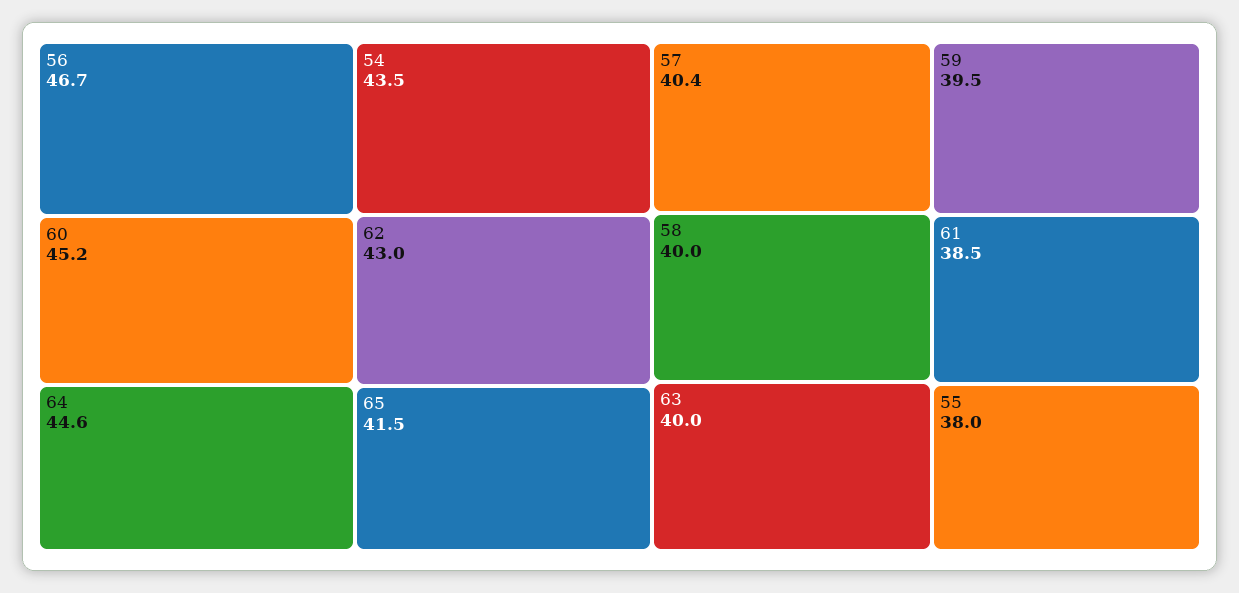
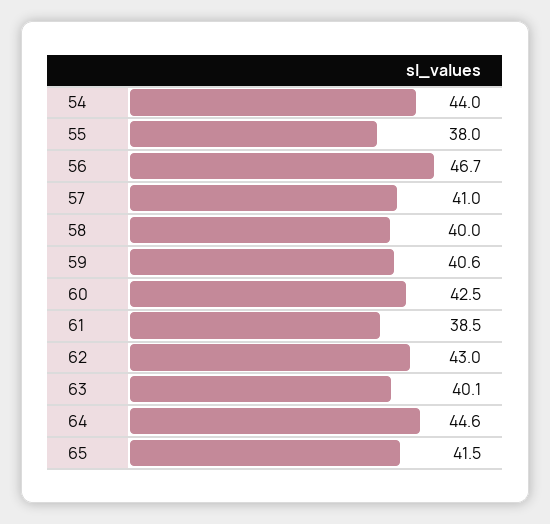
  {
    "56": 46.7,
-   "60": 45.2,
+   "60": 42.5,
    "64": 44.6,
-   "54": 43.5,
+   "54": 44,
    "62": 43,
    "65": 41.5,
-   "57": 40.4,
+   "57": 41,
    "58": 40,
-   "63": 40,
+   "63": 40.1,
-   "59": 39.5,
+   "59": 40.6,
    "61": 38.5,
    "55": 38
  }

